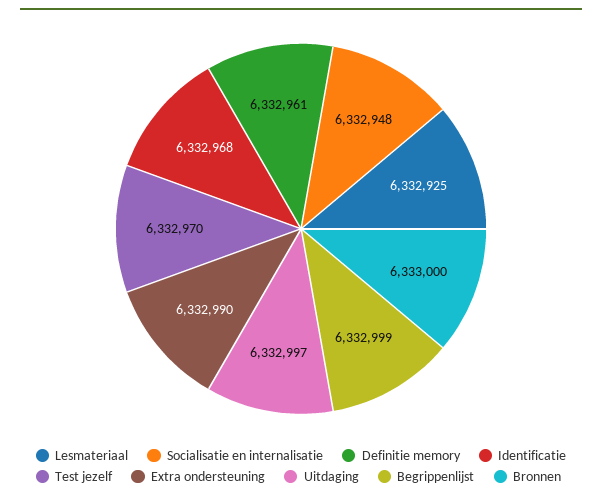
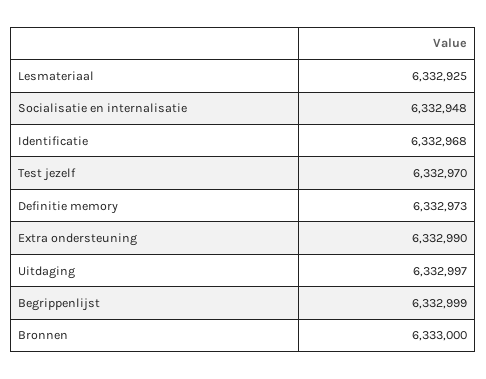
  {
    "Lesmateriaal": 6332925,
    "Socialisatie en internalisatie": 6332948,
-   "Definitie memory": 6332961,
+   "Definitie memory": 6332973,
    "Identificatie": 6332968,
    "Test jezelf": 6332970,
    "Extra ondersteuning": 6332990,
    "Uitdaging": 6332997,
    "Begrippenlijst": 6332999,
    "Bronnen": 6333000
  }

